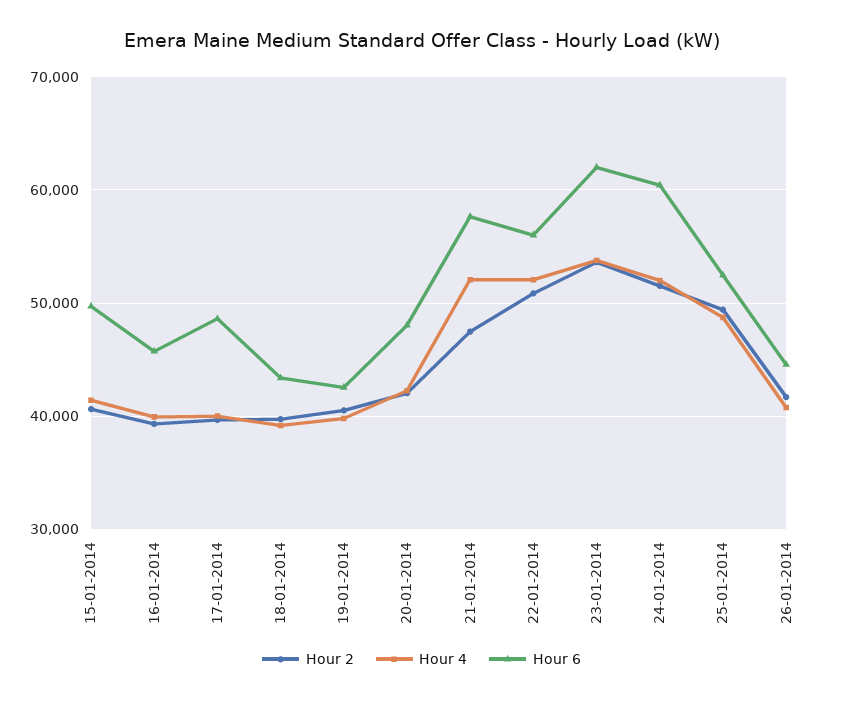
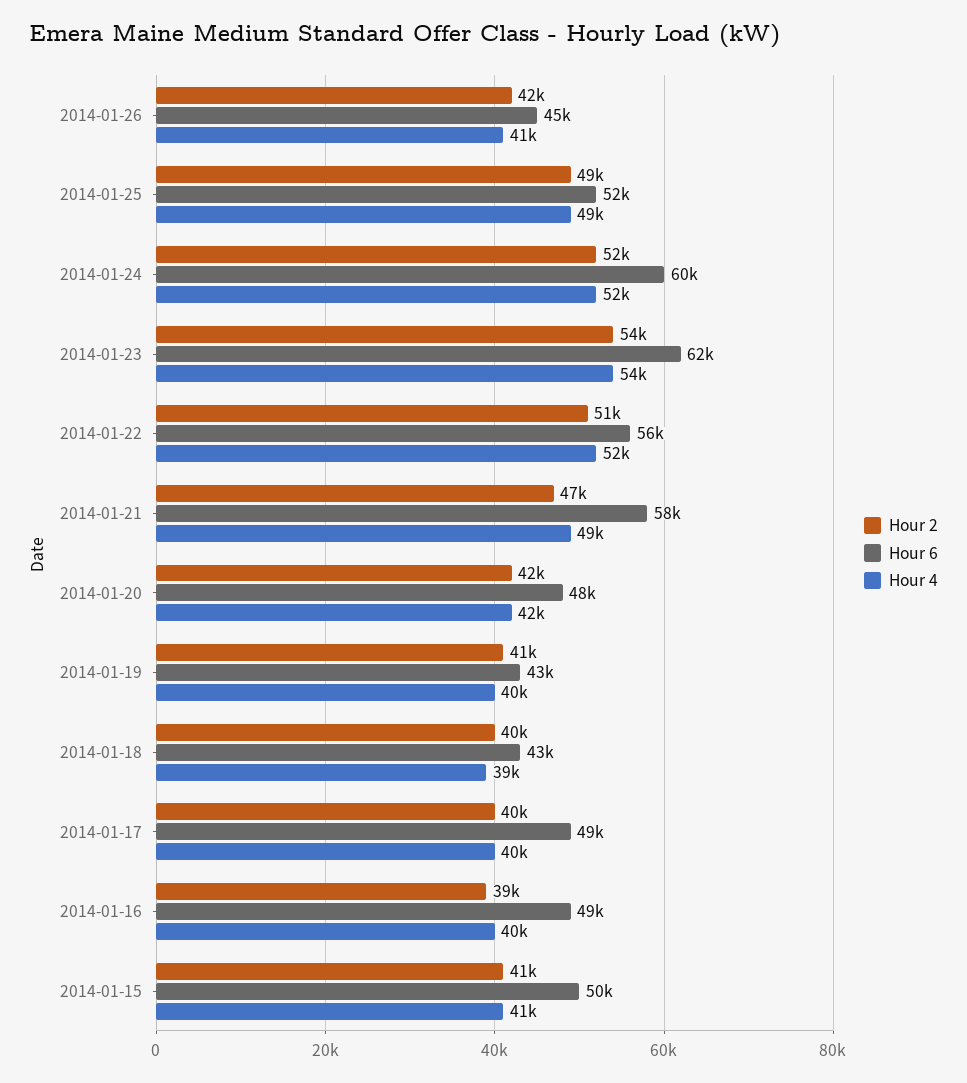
  {
    "Hour 2": {
      "15-01-2014": 41000,
      "16-01-2014": 39000,
      "17-01-2014": 40000,
      "18-01-2014": 40000,
      "19-01-2014": 41000,
      "20-01-2014": 42000,
      "21-01-2014": 47000,
      "22-01-2014": 51000,
      "23-01-2014": 54000,
      "24-01-2014": 52000,
      "25-01-2014": 49000,
      "26-01-2014": 42000
    },
    "Hour 4": {
      "15-01-2014": 41000,
      "16-01-2014": 40000,
      "17-01-2014": 40000,
      "18-01-2014": 39000,
      "19-01-2014": 40000,
      "20-01-2014": 42000,
-     "21-01-2014": 52000,
+     "21-01-2014": 49000,
      "22-01-2014": 52000,
      "23-01-2014": 54000,
      "24-01-2014": 52000,
      "25-01-2014": 49000,
      "26-01-2014": 41000
    },
    "Hour 6": {
      "15-01-2014": 50000,
-     "16-01-2014": 46000,
+     "16-01-2014": 49000,
      "17-01-2014": 49000,
      "18-01-2014": 43000,
      "19-01-2014": 43000,
      "20-01-2014": 48000,
      "21-01-2014": 58000,
      "22-01-2014": 56000,
      "23-01-2014": 62000,
      "24-01-2014": 60000,
      "25-01-2014": 52000,
      "26-01-2014": 45000
    }
  }

